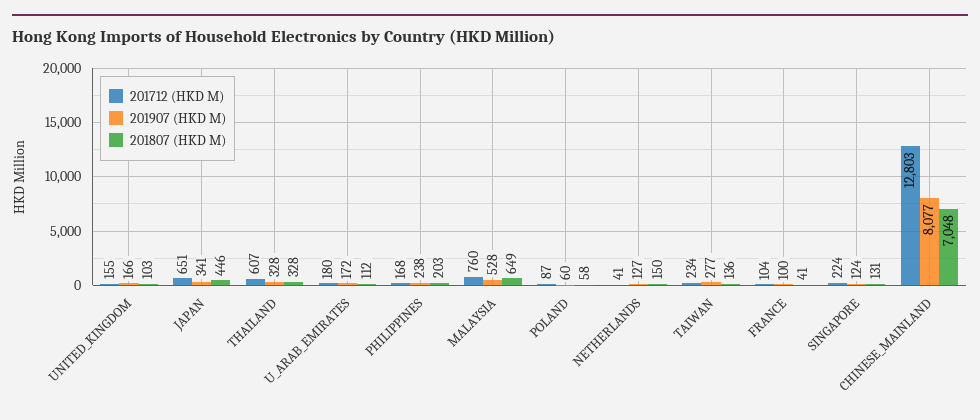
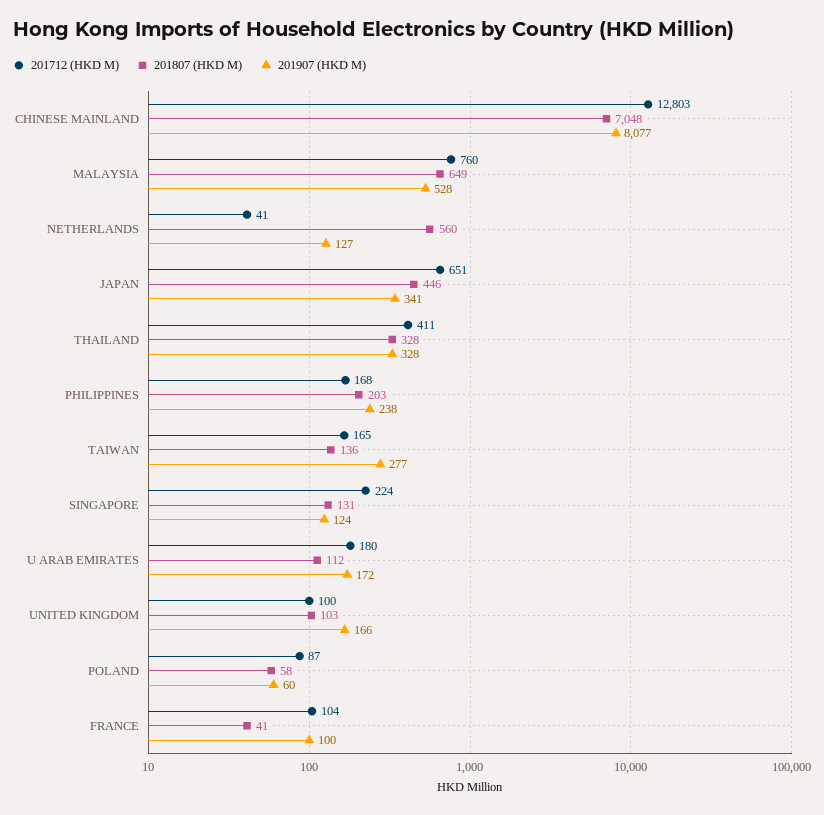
  {
    "201712 (HKD M)": {
-     "UNITED_KINGDOM": 155,
+     "UNITED_KINGDOM": 100,
      "JAPAN": 651,
-     "THAILAND": 607,
+     "THAILAND": 411,
      "U_ARAB_EMIRATES": 180,
      "PHILIPPINES": 168,
      "MALAYSIA": 760,
      "POLAND": 87,
      "NETHERLANDS": 41,
-     "TAIWAN": 234,
+     "TAIWAN": 165,
      "FRANCE": 104,
      "SINGAPORE": 224,
      "CHINESE_MAINLAND": 12803
    },
    "201907 (HKD M)": {
      "UNITED_KINGDOM": 166,
      "JAPAN": 341,
      "THAILAND": 328,
      "U_ARAB_EMIRATES": 172,
      "PHILIPPINES": 238,
      "MALAYSIA": 528,
      "POLAND": 60,
      "NETHERLANDS": 127,
      "TAIWAN": 277,
      "FRANCE": 100,
      "SINGAPORE": 124,
      "CHINESE_MAINLAND": 8077
    },
    "201807 (HKD M)": {
      "UNITED_KINGDOM": 103,
      "JAPAN": 446,
      "THAILAND": 328,
      "U_ARAB_EMIRATES": 112,
      "PHILIPPINES": 203,
      "MALAYSIA": 649,
      "POLAND": 58,
-     "NETHERLANDS": 150,
+     "NETHERLANDS": 560,
      "TAIWAN": 136,
      "FRANCE": 41,
      "SINGAPORE": 131,
      "CHINESE_MAINLAND": 7048
    }
  }

